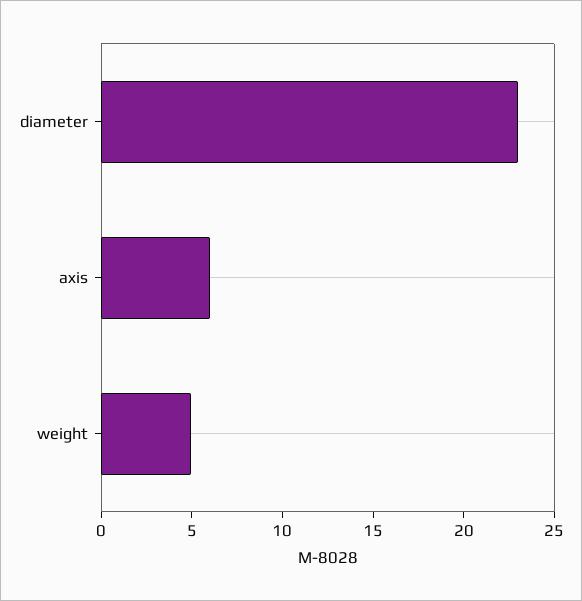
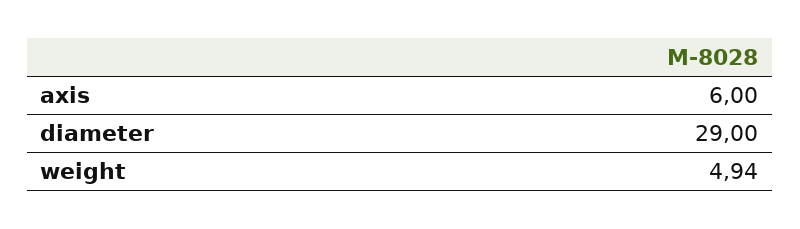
  {
-   "diameter": 23,
+   "diameter": 29,
    "axis": 6,
    "weight": 4.94
  }

